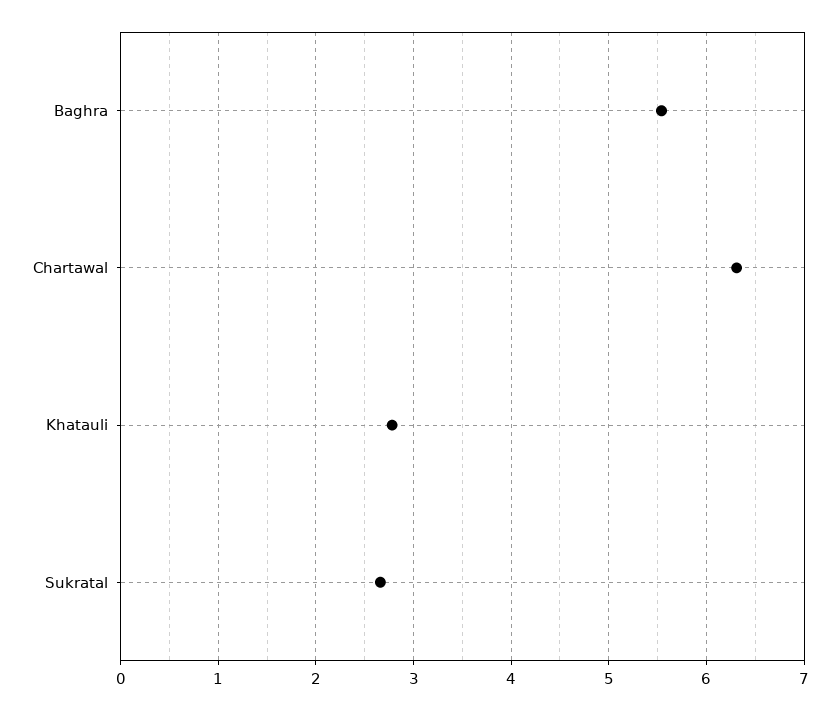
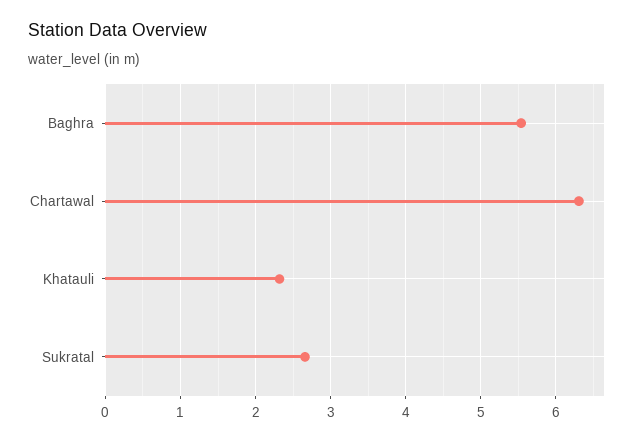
  {
    "Baghra": 5.5,
    "Chartawal": 6.3,
-   "Khatauli": 2.8,
+   "Khatauli": 2.3,
    "Sukratal": 2.7
  }

